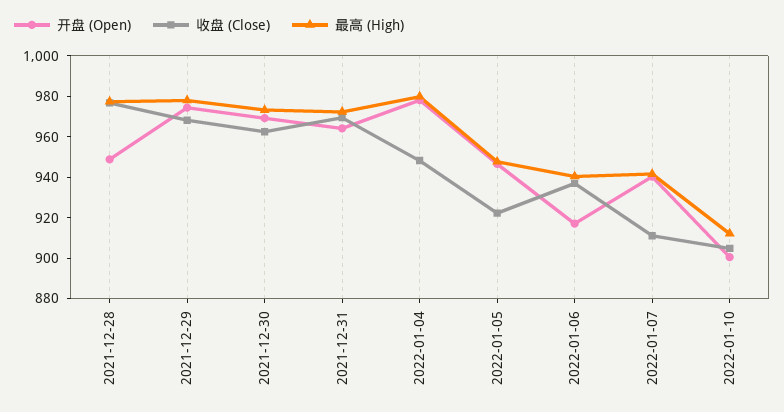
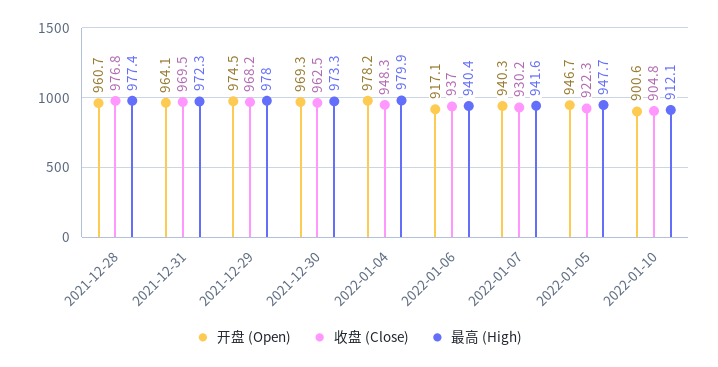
  {
    "开盘 (Open)": {
-     "2021-12-28": 950,
+     "2021-12-28": 960.7,
      "2021-12-29": 974.5,
      "2021-12-30": 969.3,
      "2021-12-31": 964.1,
      "2022-01-04": 978.2,
      "2022-01-05": 946.7,
      "2022-01-06": 917.1,
      "2022-01-07": 940.3,
      "2022-01-10": 900.6
    },
    "收盘 (Close)": {
      "2021-12-28": 976.8,
      "2021-12-29": 968.2,
      "2021-12-30": 962.5,
      "2021-12-31": 969.5,
      "2022-01-04": 948.3,
      "2022-01-05": 922.3,
      "2022-01-06": 937,
-     "2022-01-07": 910,
+     "2022-01-07": 930.2,
      "2022-01-10": 904.8
    },
    "最高 (High)": {
      "2021-12-28": 977.4,
      "2021-12-29": 978,
      "2021-12-30": 973.3,
      "2021-12-31": 972.3,
      "2022-01-04": 979.9,
      "2022-01-05": 947.7,
      "2022-01-06": 940.4,
      "2022-01-07": 941.6,
      "2022-01-10": 912.1
    }
  }

